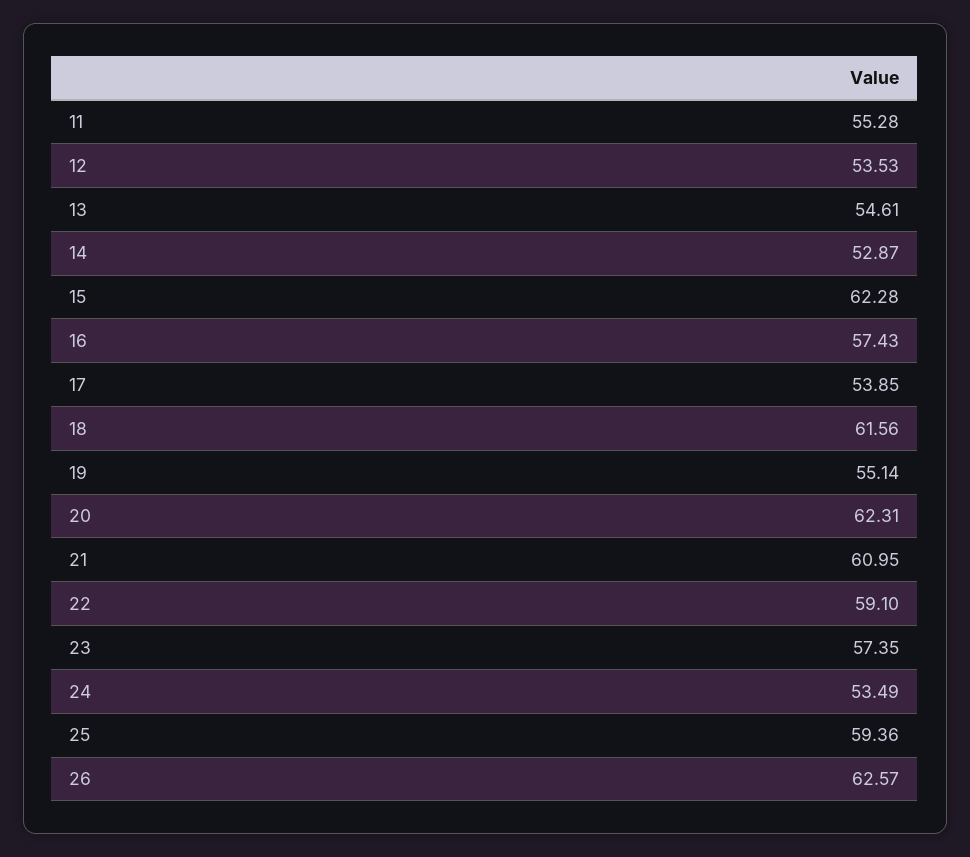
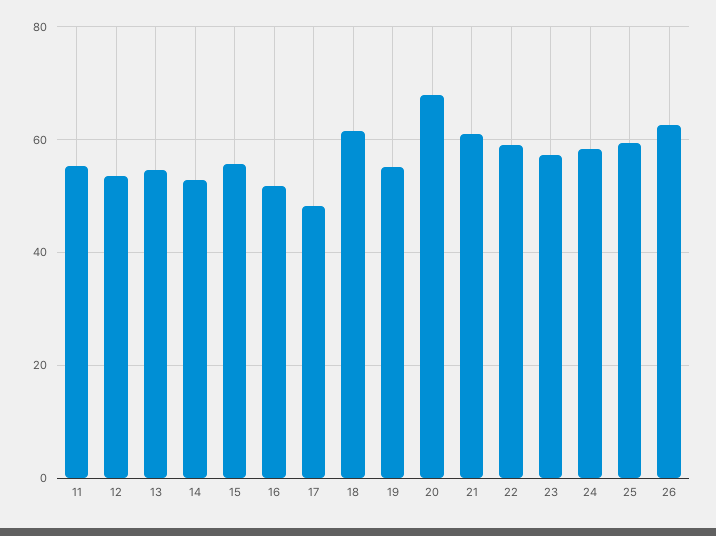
  {
    "11": 55.28,
    "12": 53.53,
    "13": 54.61,
    "14": 52.87,
-   "15": 62.28,
+   "15": 56,
-   "16": 57.43,
+   "16": 52,
-   "17": 53.85,
+   "17": 48,
    "18": 61.56,
    "19": 55.14,
-   "20": 62.31,
+   "20": 68,
    "21": 60.95,
    "22": 59.1,
    "23": 57.35,
-   "24": 53.49,
+   "24": 58,
    "25": 59.36,
    "26": 62.57
  }

